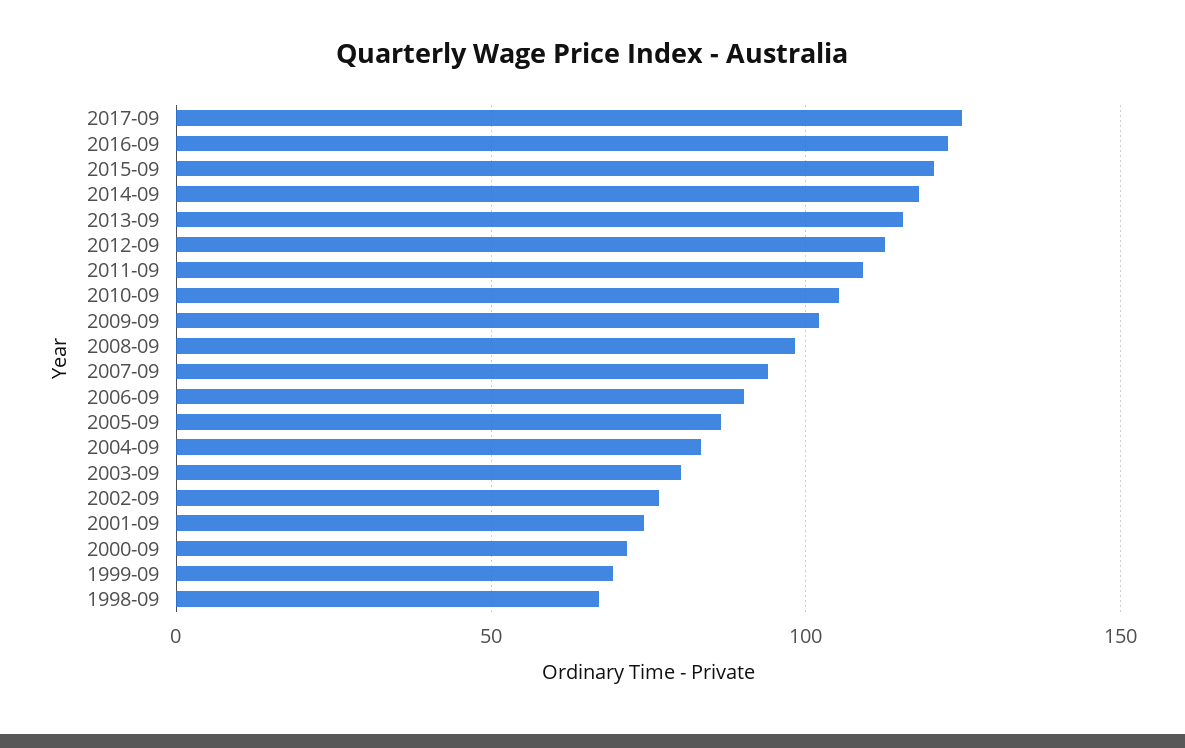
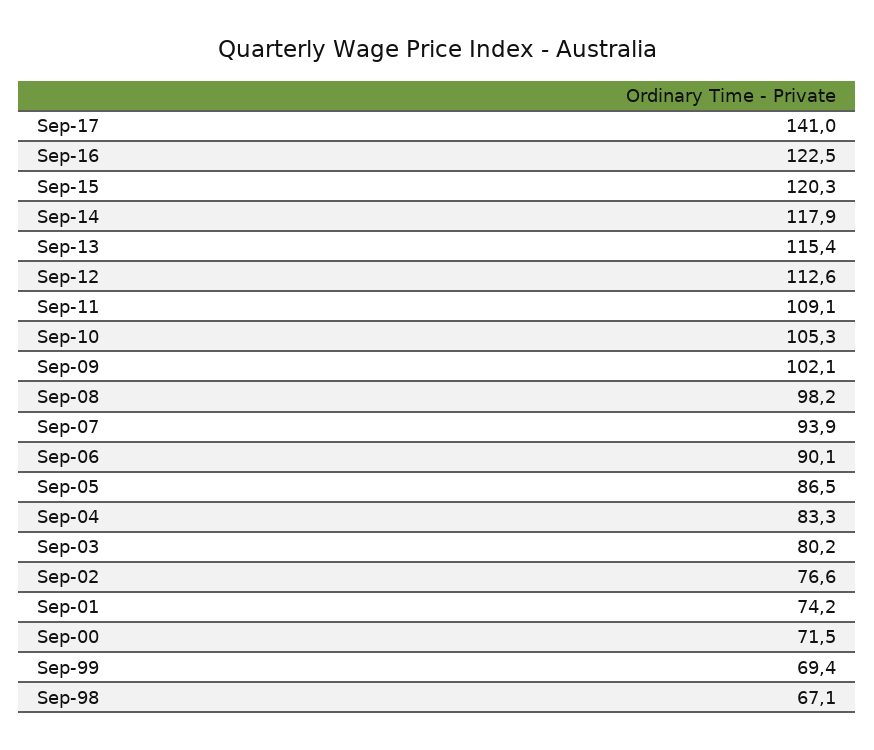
  {
-   "2017-09": 125,
+   "2017-09": 141,
    "2016-09": 122.5,
    "2015-09": 120.3,
    "2014-09": 117.9,
    "2013-09": 115.4,
    "2012-09": 112.6,
    "2011-09": 109.1,
    "2010-09": 105.3,
    "2009-09": 102.1,
    "2008-09": 98.2,
    "2007-09": 93.9,
    "2006-09": 90.1,
    "2005-09": 86.5,
    "2004-09": 83.3,
    "2003-09": 80.2,
    "2002-09": 76.6,
    "2001-09": 74.2,
    "2000-09": 71.5,
    "1999-09": 69.4,
    "1998-09": 67.1
  }

